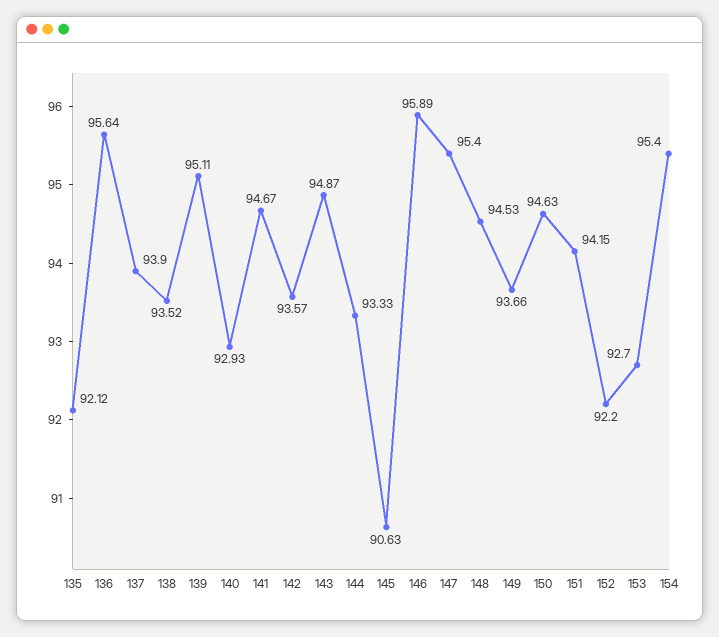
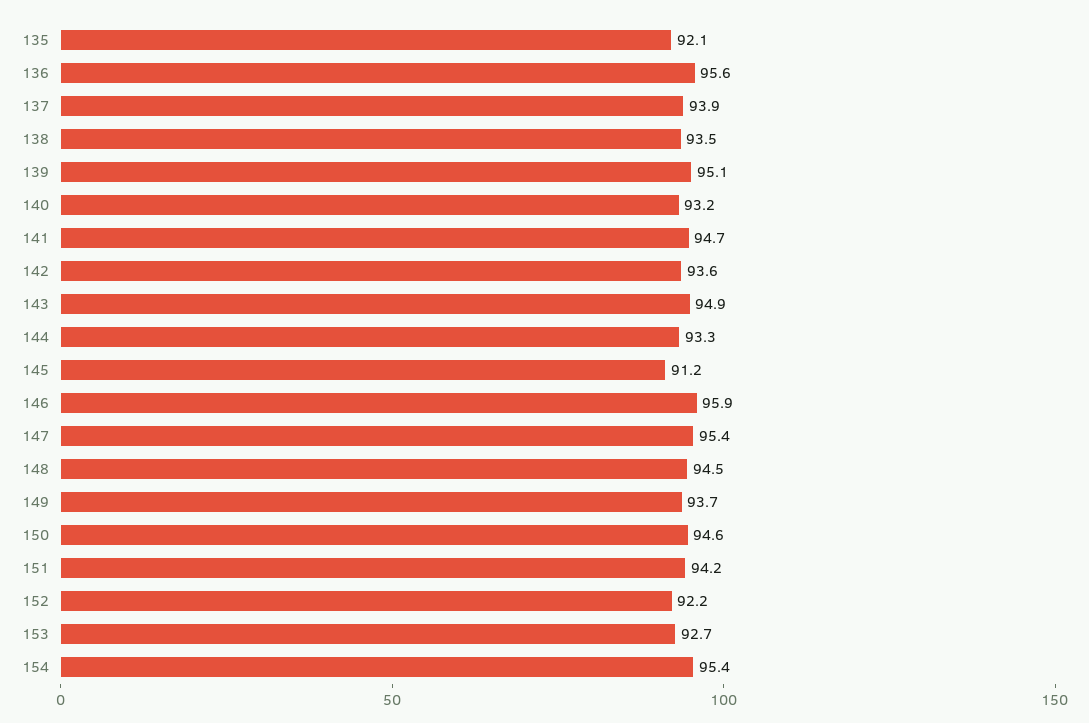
  {
    "135": 92.12,
    "136": 95.64,
    "137": 93.9,
    "138": 93.52,
    "139": 95.11,
-   "140": 92.93,
+   "140": 93.2,
    "141": 94.67,
    "142": 93.57,
    "143": 94.87,
    "144": 93.33,
-   "145": 90.63,
+   "145": 91.2,
    "146": 95.89,
    "147": 95.4,
    "148": 94.53,
    "149": 93.66,
    "150": 94.63,
    "151": 94.15,
    "152": 92.2,
    "153": 92.7,
    "154": 95.4
  }

